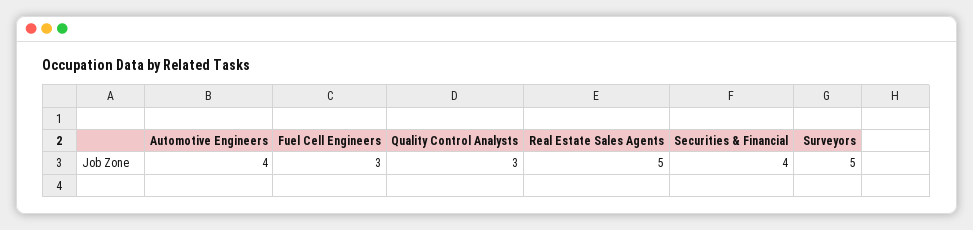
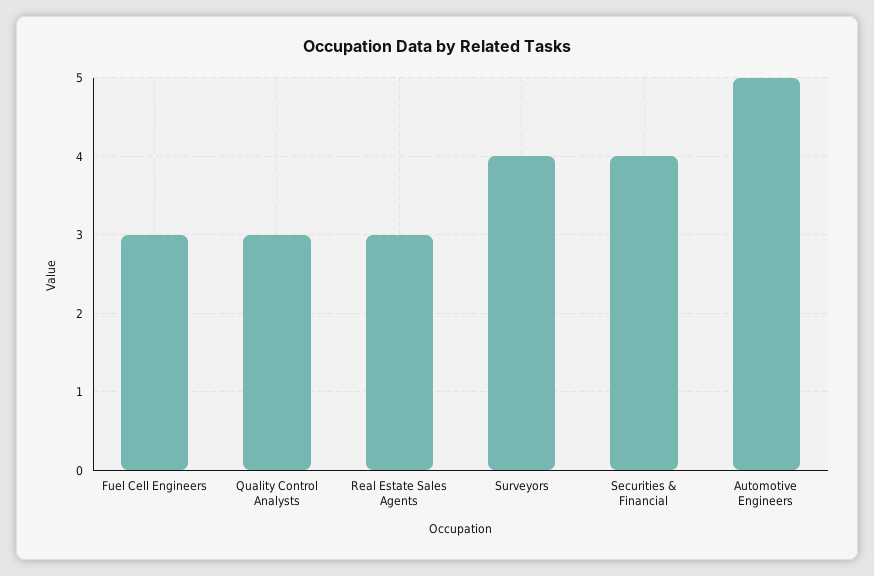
  {
-   "Automotive Engineers": 4,
+   "Automotive Engineers": 5,
    "Fuel Cell Engineers": 3,
    "Quality Control Analysts": 3,
-   "Real Estate Sales Agents": 5,
+   "Real Estate Sales Agents": 3,
    "Securities & Financial": 4,
-   "Surveyors": 5
+   "Surveyors": 4
  }

